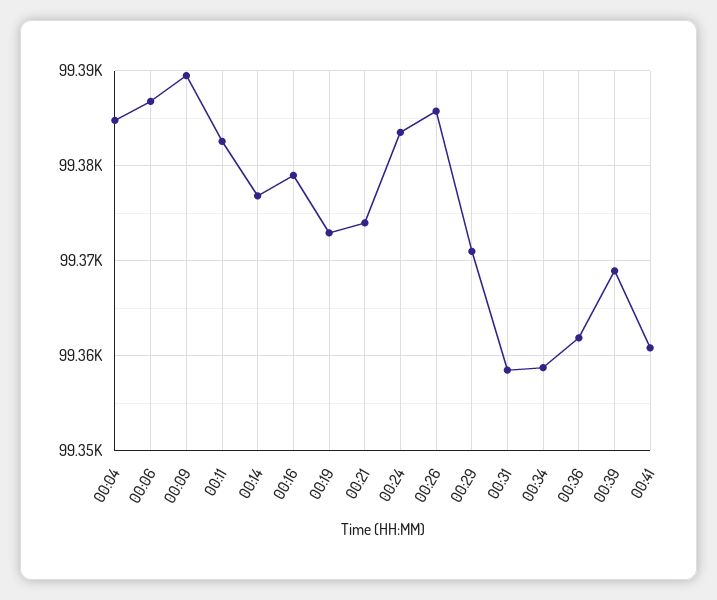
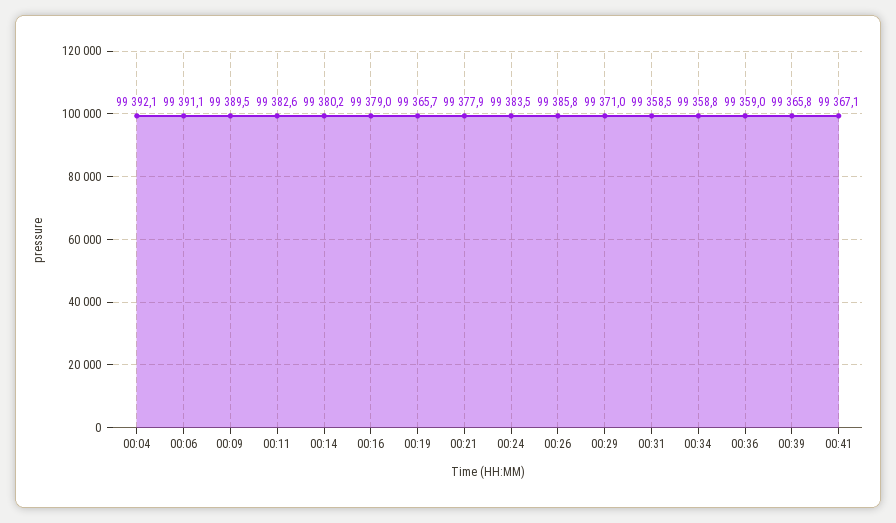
  {
-   "00:04": 99385,
+   "00:04": 99392.1,
-   "00:06": 99387,
+   "00:06": 99391.1,
    "00:09": 99389.5,
    "00:11": 99382.6,
-   "00:14": 99377,
+   "00:14": 99380.2,
    "00:16": 99379,
-   "00:19": 99373,
+   "00:19": 99365.7,
-   "00:21": 99374,
+   "00:21": 99377.9,
    "00:24": 99383.5,
    "00:26": 99385.8,
    "00:29": 99371,
    "00:31": 99358.5,
    "00:34": 99358.8,
-   "00:36": 99362,
+   "00:36": 99359,
-   "00:39": 99369,
+   "00:39": 99365.8,
-   "00:41": 99361
+   "00:41": 99367.1
  }

